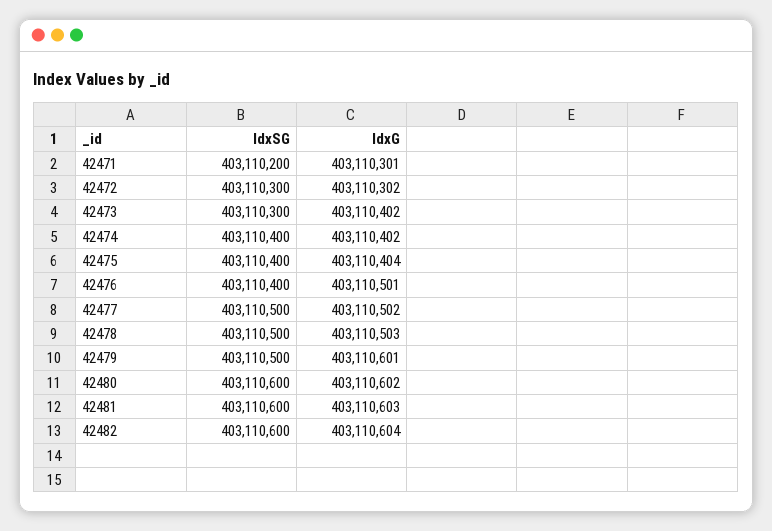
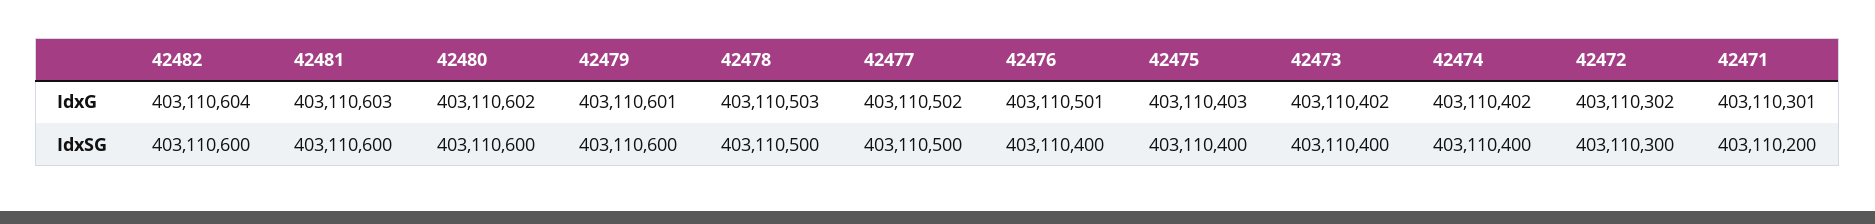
  {
    "IdxSG": {
      "42471": 403110200,
      "42472": 403110300,
-     "42473": 403110300,
+     "42473": 403110400,
      "42474": 403110400,
      "42475": 403110400,
      "42476": 403110400,
      "42477": 403110500,
      "42478": 403110500,
-     "42479": 403110500,
+     "42479": 403110600,
      "42480": 403110600,
      "42481": 403110600,
      "42482": 403110600
    },
    "IdxG": {
      "42471": 403110301,
      "42472": 403110302,
      "42473": 403110402,
      "42474": 403110402,
-     "42475": 403110404,
+     "42475": 403110403,
      "42476": 403110501,
      "42477": 403110502,
      "42478": 403110503,
      "42479": 403110601,
      "42480": 403110602,
      "42481": 403110603,
      "42482": 403110604
    }
  }

